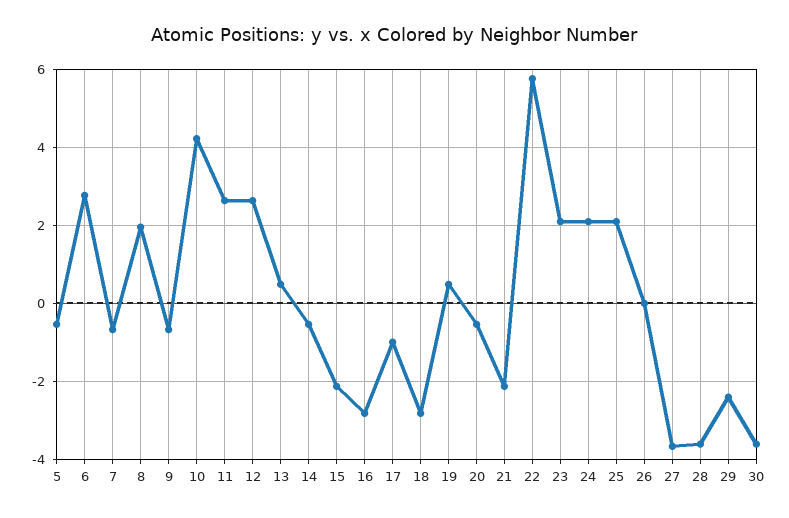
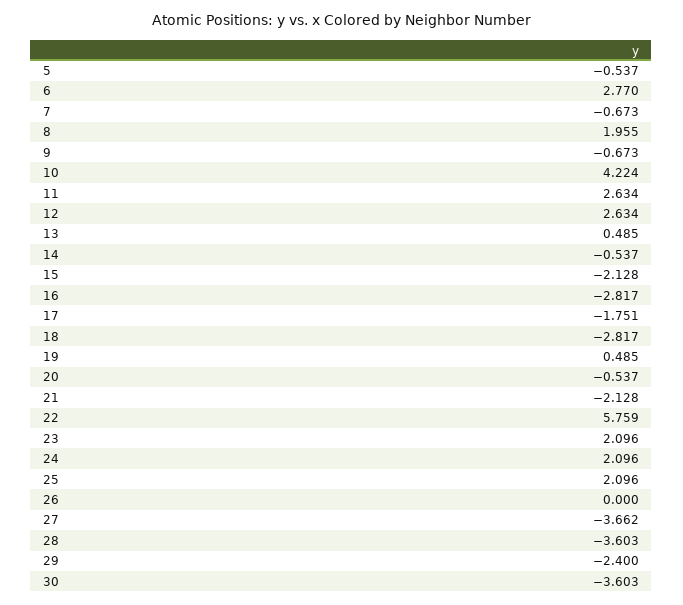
  {
    "5": -0.537,
    "6": 2.77,
    "7": -0.673,
    "8": 1.955,
    "9": -0.673,
    "10": 4.224,
    "11": 2.634,
    "12": 2.634,
    "13": 0.485,
    "14": -0.537,
    "15": -2.128,
    "16": -2.817,
-   "17": -1,
+   "17": -1.751,
    "18": -2.817,
    "19": 0.485,
    "20": -0.537,
    "21": -2.128,
    "22": 5.759,
    "23": 2.096,
    "24": 2.096,
    "25": 2.096,
    "26": 0,
    "27": -3.662,
    "28": -3.603,
    "29": -2.4,
    "30": -3.603
  }

